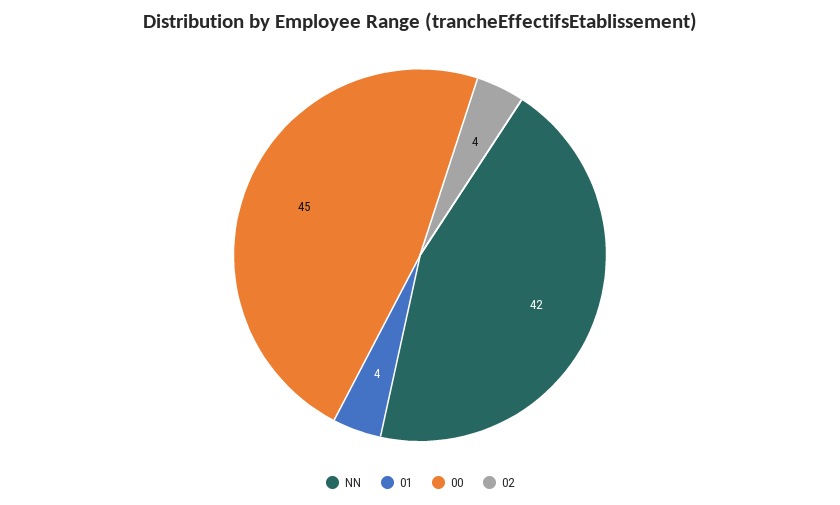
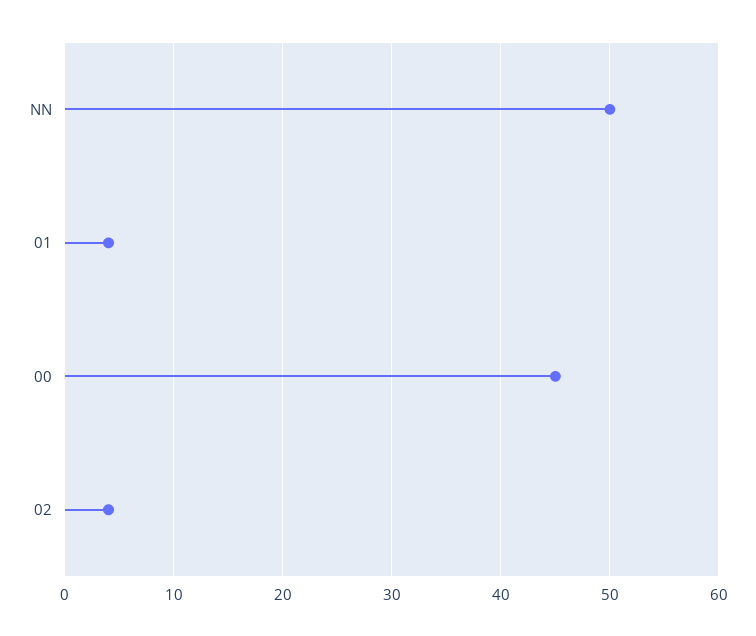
  {
-   "NN": 42,
+   "NN": 50,
    "01": 4,
    "00": 45,
    "02": 4
  }

